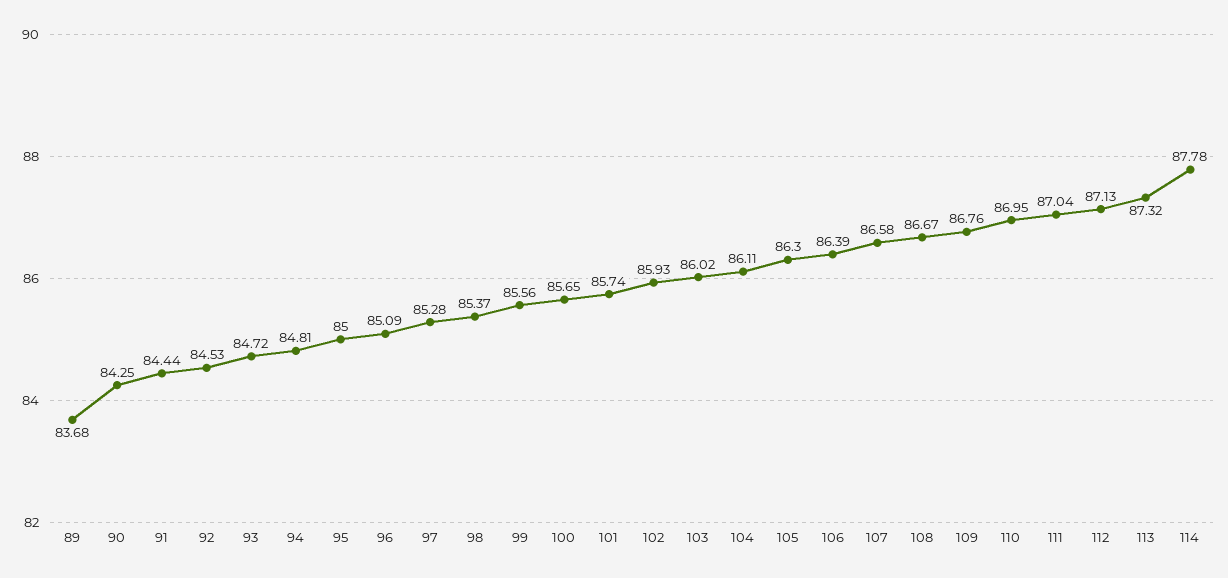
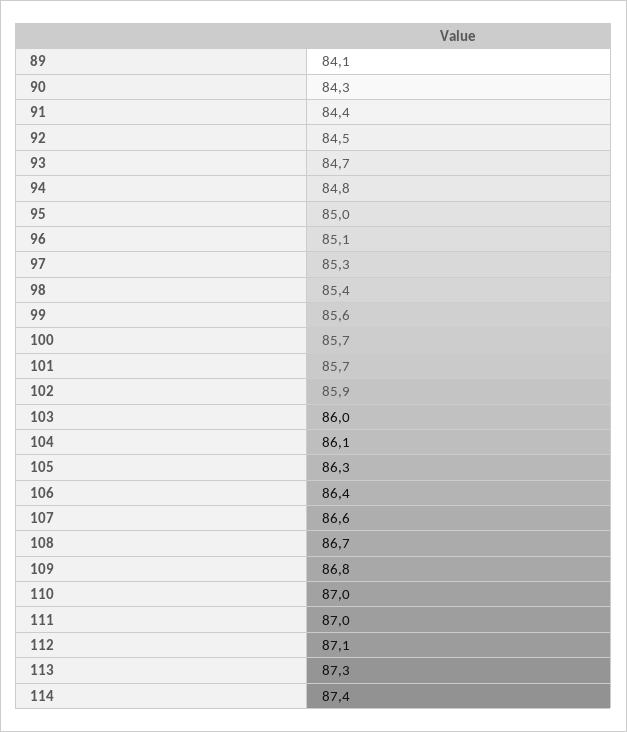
  {
-   "89": 83.68,
+   "89": 84.1,
    "90": 84.25,
    "91": 84.44,
    "92": 84.53,
    "93": 84.72,
    "94": 84.81,
    "95": 85,
    "96": 85.09,
    "97": 85.28,
    "98": 85.37,
    "99": 85.56,
    "100": 85.65,
    "101": 85.74,
    "102": 85.93,
    "103": 86.02,
    "104": 86.11,
    "105": 86.3,
    "106": 86.39,
    "107": 86.58,
    "108": 86.67,
    "109": 86.76,
    "110": 86.95,
    "111": 87.04,
    "112": 87.13,
    "113": 87.32,
-   "114": 87.78
+   "114": 87.4
  }

